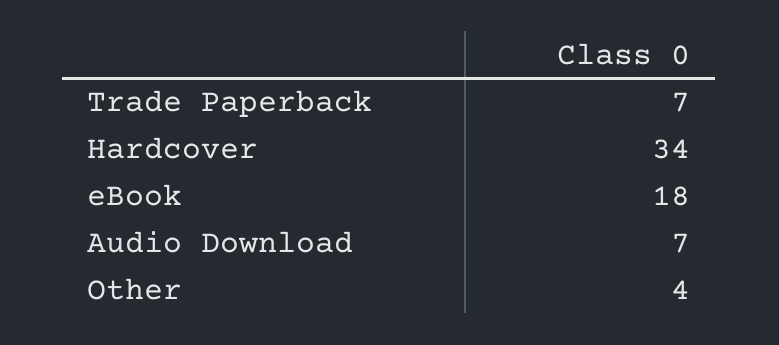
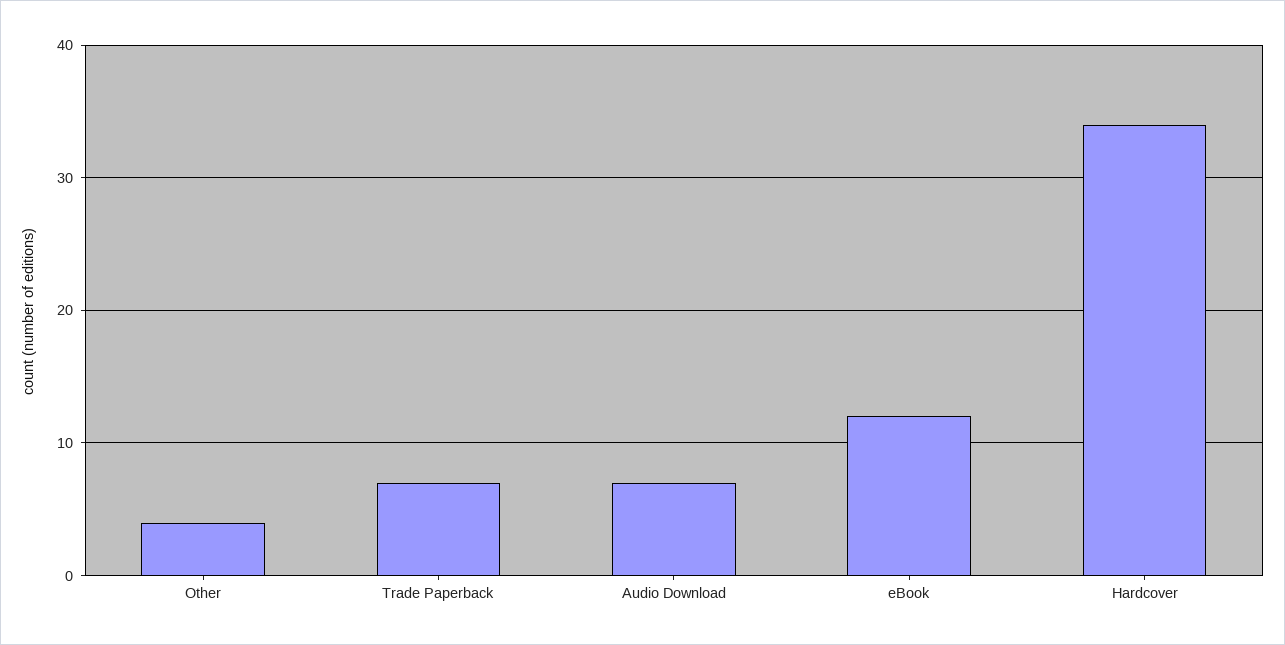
  {
    "Trade Paperback": 7,
    "Hardcover": 34,
-   "eBook": 18,
+   "eBook": 12,
    "Audio Download": 7,
    "Other": 4
  }

